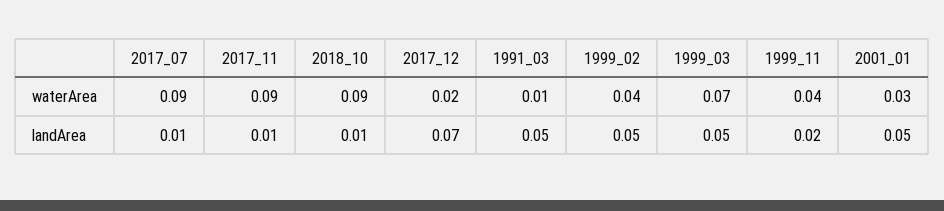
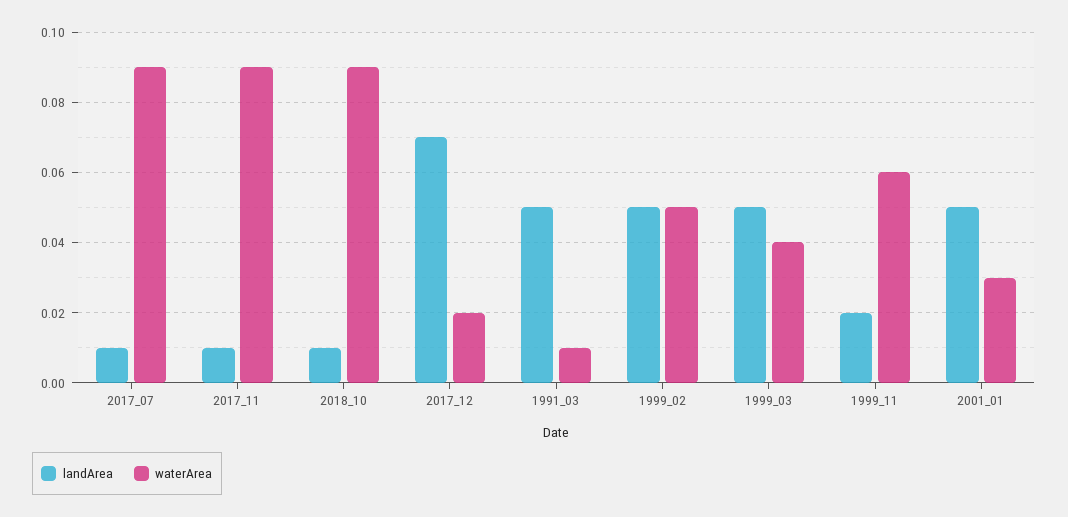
  {
    "waterArea": {
      "2017_07": 0.09,
      "2017_11": 0.09,
      "2018_10": 0.09,
      "2017_12": 0.02,
      "1991_03": 0.01,
-     "1999_02": 0.04,
+     "1999_02": 0.05,
-     "1999_03": 0.07,
+     "1999_03": 0.04,
-     "1999_11": 0.04,
+     "1999_11": 0.06,
      "2001_01": 0.03
    },
    "landArea": {
      "2017_07": 0.01,
      "2017_11": 0.01,
      "2018_10": 0.01,
      "2017_12": 0.07,
      "1991_03": 0.05,
      "1999_02": 0.05,
      "1999_03": 0.05,
      "1999_11": 0.02,
      "2001_01": 0.05
    }
  }

